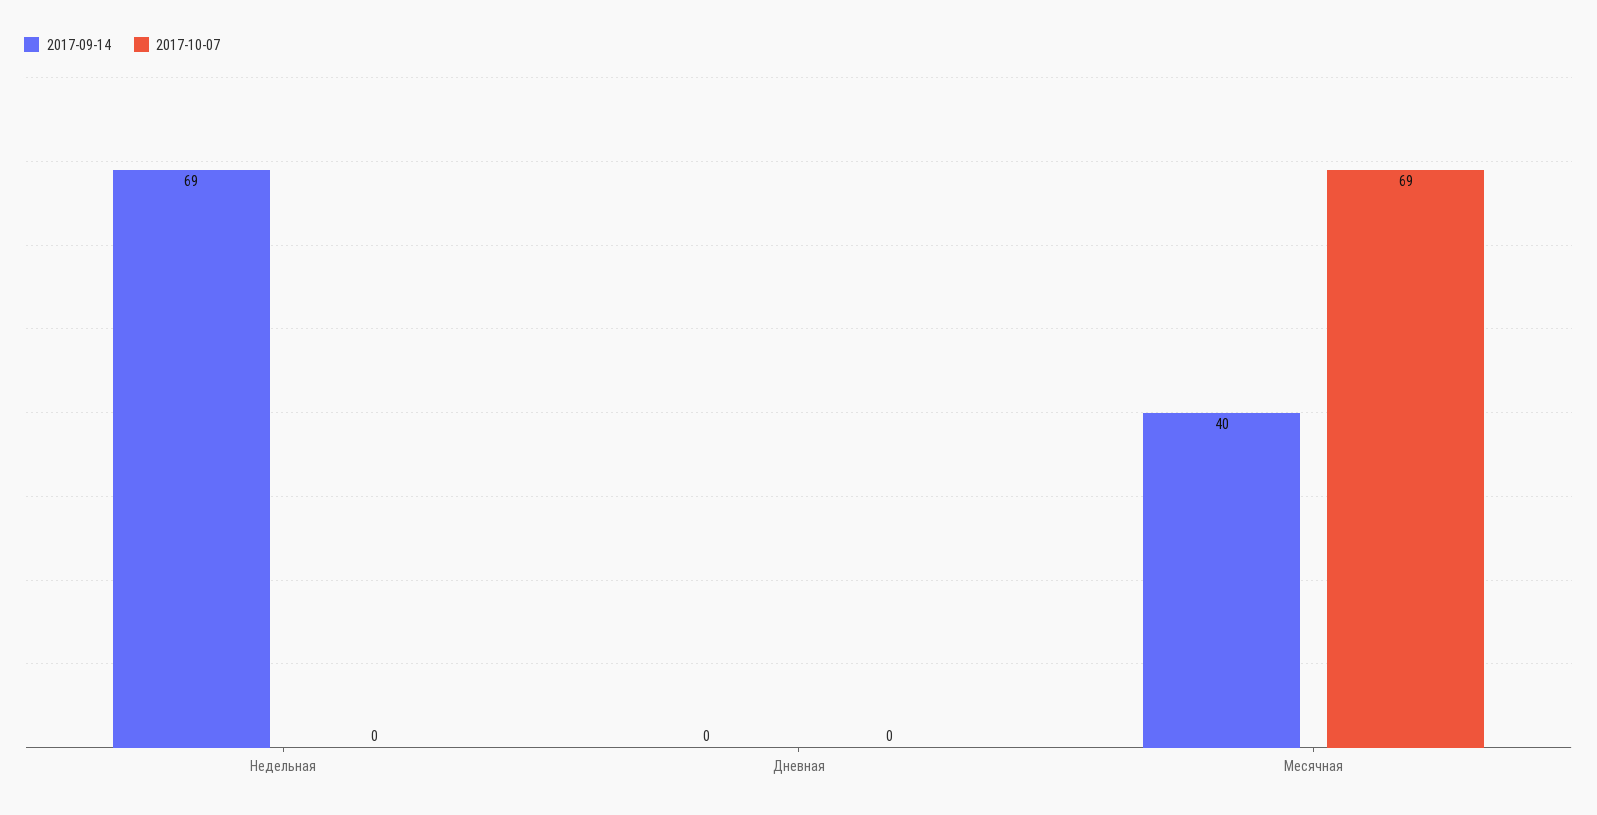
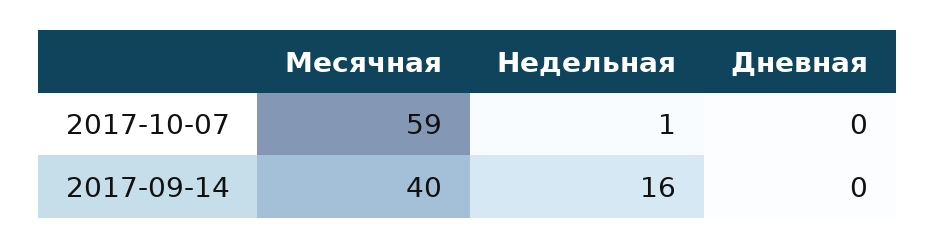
  {
    "2017-09-14": {
-     "Недельная": 69,
+     "Недельная": 16,
      "Дневная": 0,
      "Месячная": 40
    },
    "2017-10-07": {
-     "Недельная": 0,
+     "Недельная": 1,
      "Дневная": 0,
-     "Месячная": 69
+     "Месячная": 59
    }
  }

